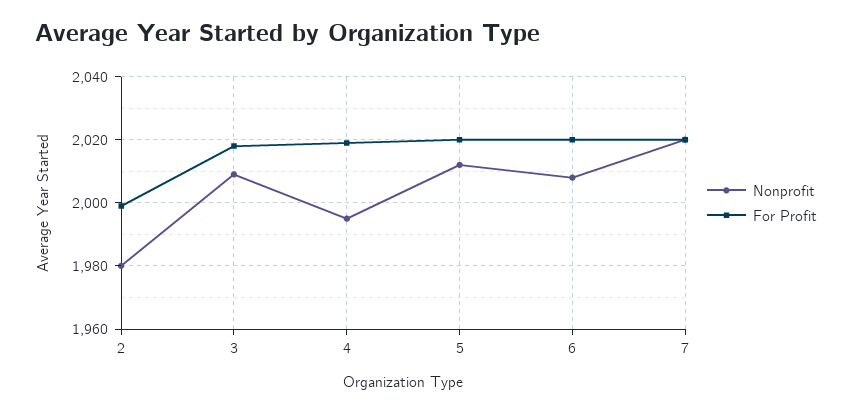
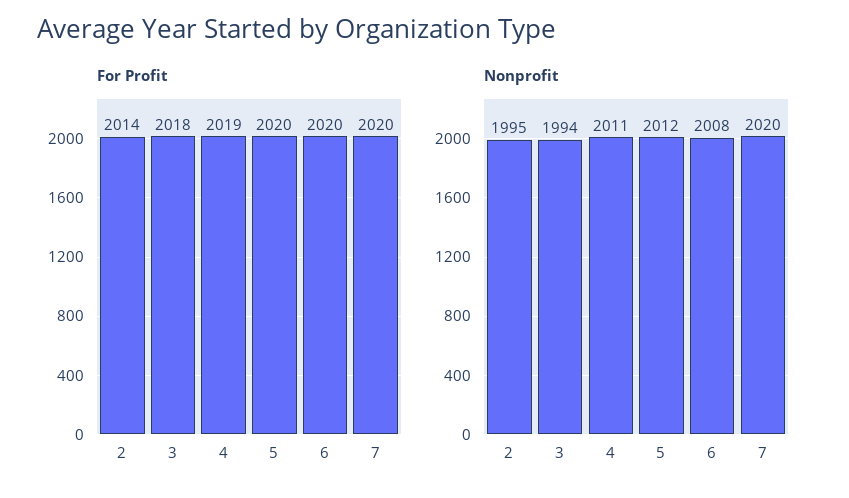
  {
    "Nonprofit": {
-     "2": 1980,
+     "2": 1995,
-     "3": 2010,
+     "3": 1994,
-     "4": 1995,
+     "4": 2011,
      "5": 2012,
      "6": 2008,
      "7": 2020
    },
    "For Profit": {
-     "2": 2000,
+     "2": 2014,
      "3": 2018,
      "4": 2019,
      "5": 2020,
      "6": 2020,
      "7": 2020
    }
  }

